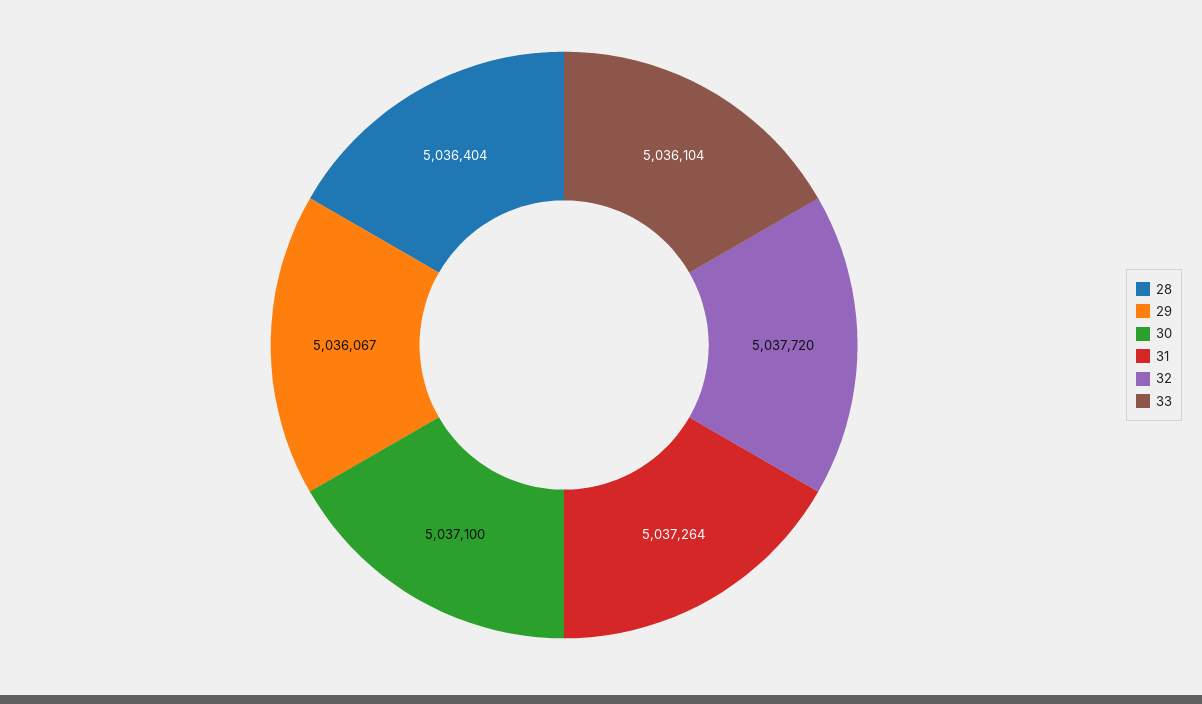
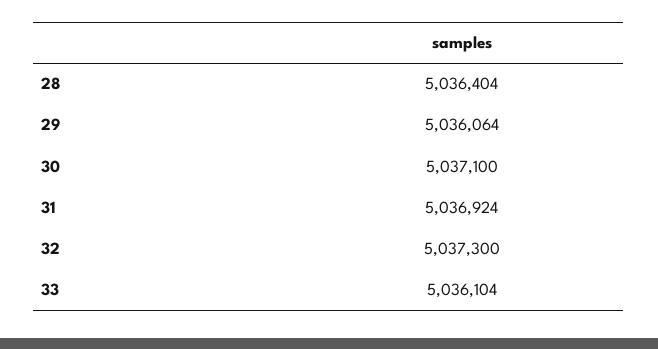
  {
    "28": 5036404,
-   "29": 5036067,
+   "29": 5036064,
    "30": 5037100,
-   "31": 5037264,
+   "31": 5036924,
-   "32": 5037720,
+   "32": 5037300,
    "33": 5036104
  }

